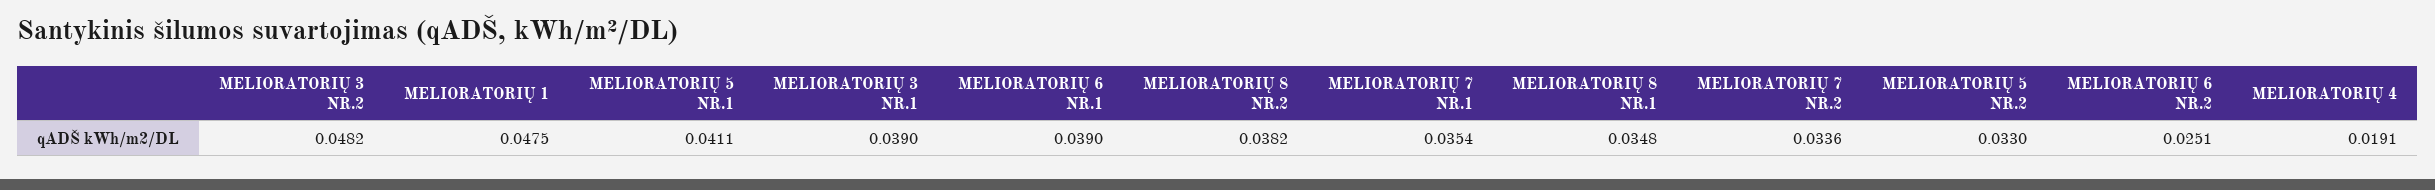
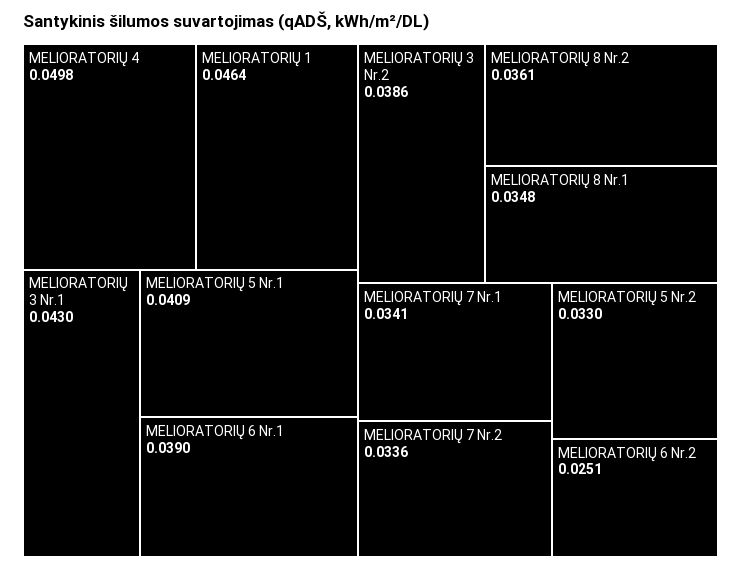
  {
-   "MELIORATORIŲ 3 NR.2": 0.0482,
+   "MELIORATORIŲ 3 NR.2": 0.0386,
-   "MELIORATORIŲ 1": 0.0475,
+   "MELIORATORIŲ 1": 0.0464,
-   "MELIORATORIŲ 5 NR.1": 0.0411,
+   "MELIORATORIŲ 5 NR.1": 0.0409,
-   "MELIORATORIŲ 3 NR.1": 0.039,
+   "MELIORATORIŲ 3 NR.1": 0.043,
    "MELIORATORIŲ 6 NR.1": 0.039,
-   "MELIORATORIŲ 8 NR.2": 0.0382,
+   "MELIORATORIŲ 8 NR.2": 0.0361,
-   "MELIORATORIŲ 7 NR.1": 0.0354,
+   "MELIORATORIŲ 7 NR.1": 0.0341,
    "MELIORATORIŲ 8 NR.1": 0.0348,
    "MELIORATORIŲ 7 NR.2": 0.0336,
    "MELIORATORIŲ 5 NR.2": 0.033,
    "MELIORATORIŲ 6 NR.2": 0.0251,
-   "MELIORATORIŲ 4": 0.0191
+   "MELIORATORIŲ 4": 0.0498
  }

